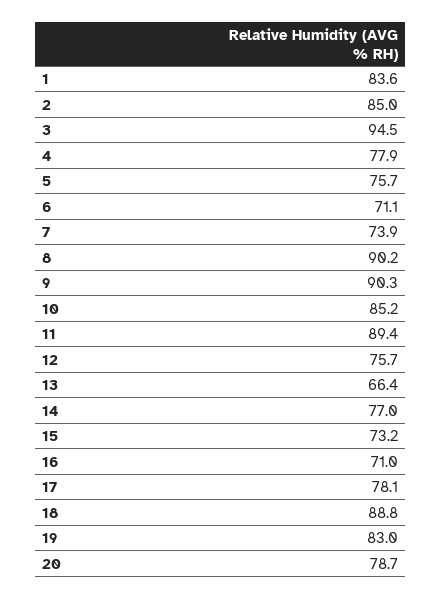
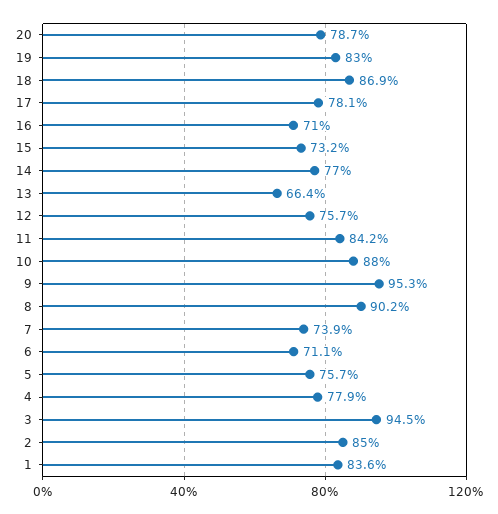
  {
    "1": 83.6,
    "2": 85,
    "3": 94.5,
    "4": 77.9,
    "5": 75.7,
    "6": 71.1,
    "7": 73.9,
    "8": 90.2,
-   "9": 90.3,
+   "9": 95.3,
-   "10": 85.2,
+   "10": 88,
-   "11": 89.4,
+   "11": 84.2,
    "12": 75.7,
    "13": 66.4,
    "14": 77,
    "15": 73.2,
    "16": 71,
    "17": 78.1,
-   "18": 88.8,
+   "18": 86.9,
    "19": 83,
    "20": 78.7
  }

